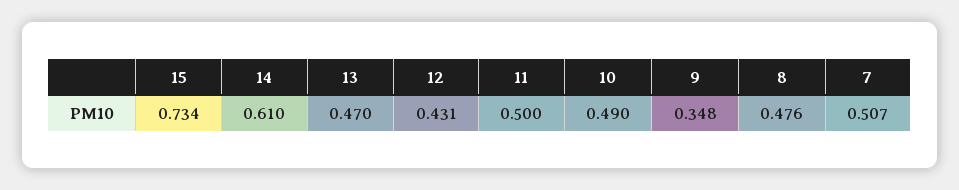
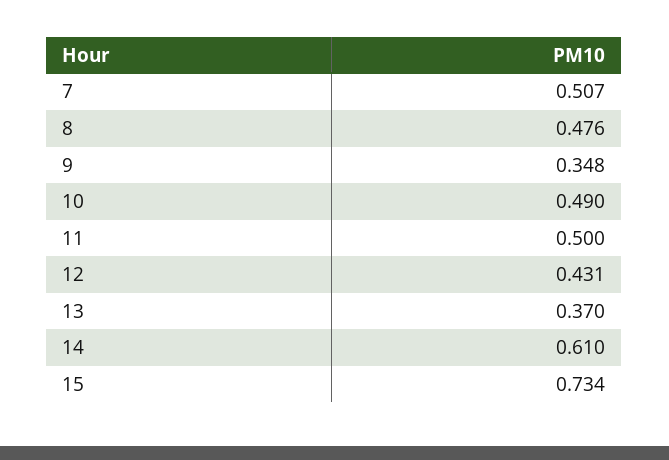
  {
    "15": 0.734,
    "14": 0.61,
-   "13": 0.47,
+   "13": 0.37,
    "12": 0.431,
    "11": 0.5,
    "10": 0.49,
    "9": 0.348,
    "8": 0.476,
    "7": 0.507
  }

